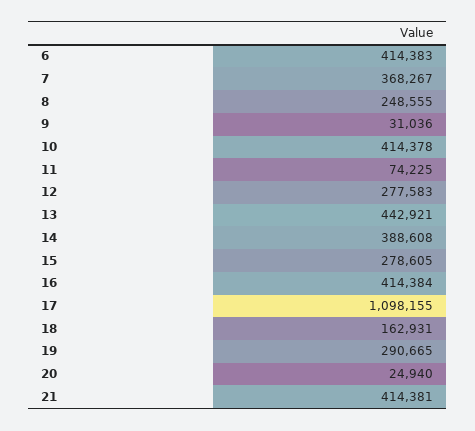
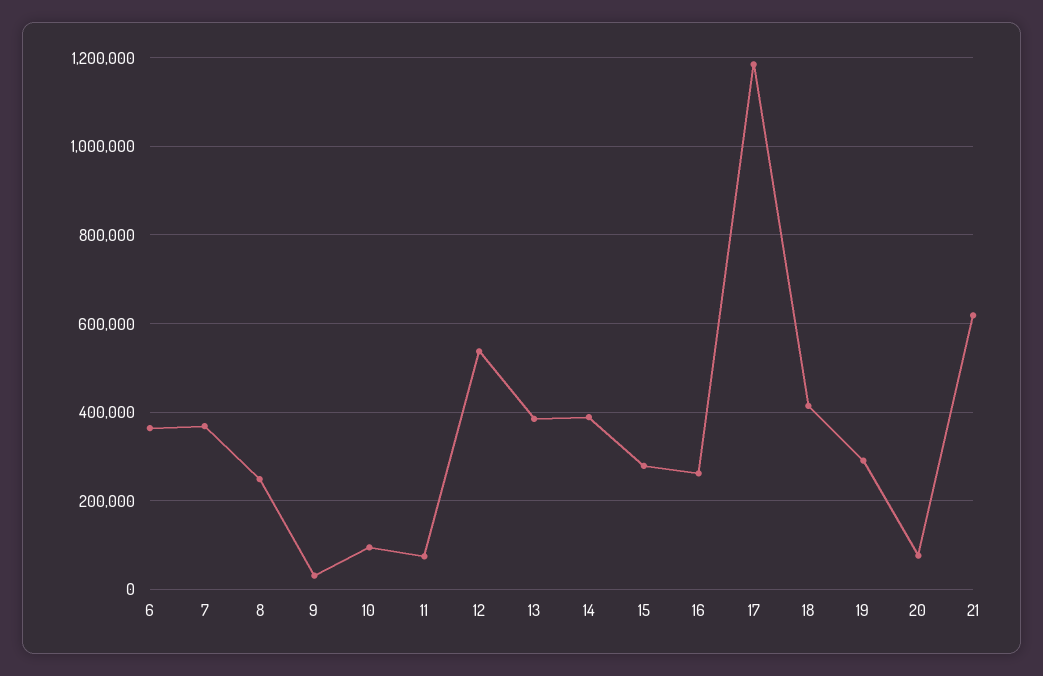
  {
-   "6": 414383,
+   "6": 360000,
    "7": 368267,
    "8": 248555,
    "9": 31036,
-   "10": 414378,
+   "10": 100000,
    "11": 74225,
-   "12": 277583,
+   "12": 540000,
-   "13": 442921,
+   "13": 380000,
    "14": 388608,
    "15": 278605,
-   "16": 414384,
+   "16": 260000,
-   "17": 1098155,
+   "17": 1180000,
-   "18": 162931,
+   "18": 420000,
    "19": 290665,
-   "20": 24940,
+   "20": 80000,
-   "21": 414381
+   "21": 620000
  }

